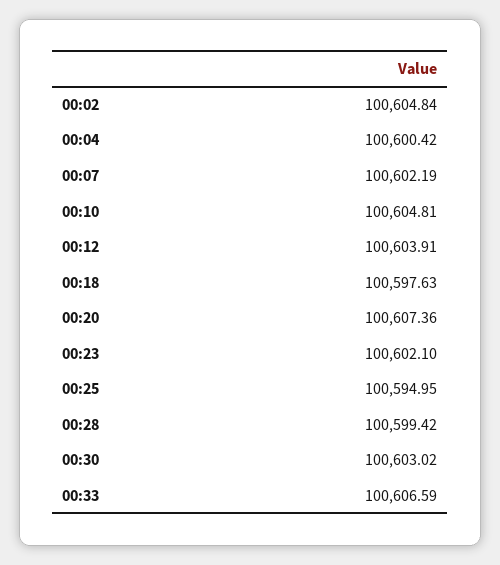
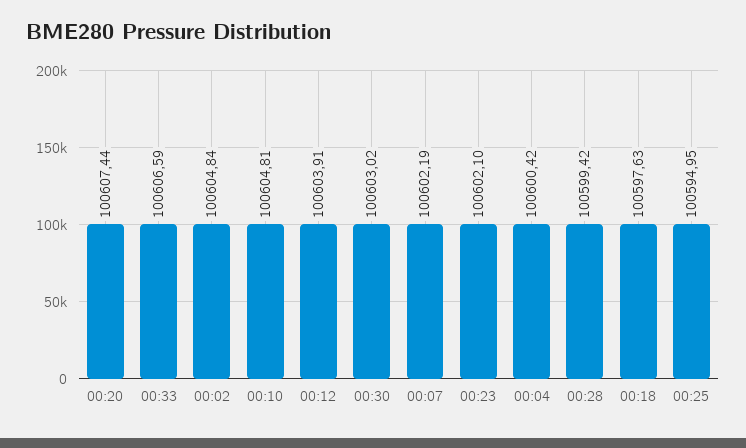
  {
    "00:02": 100604.84,
    "00:04": 100600.42,
    "00:07": 100602.19,
    "00:10": 100604.81,
    "00:12": 100603.91,
    "00:18": 100597.63,
-   "00:20": 100607.36,
+   "00:20": 100607.44,
    "00:23": 100602.1,
    "00:25": 100594.95,
    "00:28": 100599.42,
    "00:30": 100603.02,
    "00:33": 100606.59
  }

